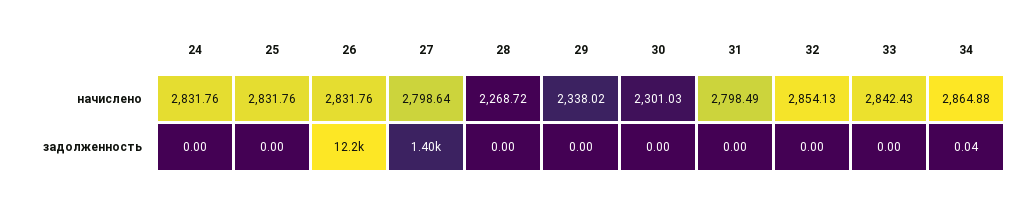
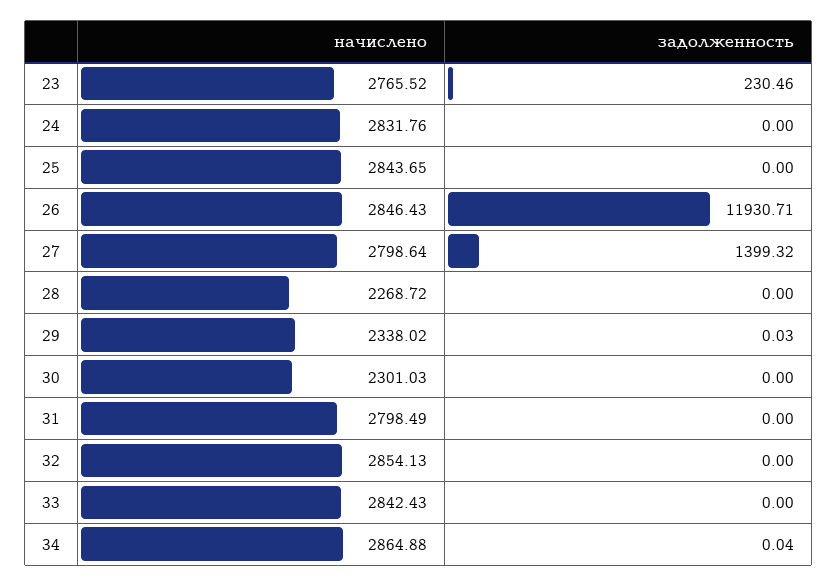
  {
    "24": {
      "начислено": 2831.76,
      "задолженность": 0
    },
    "25": {
-     "начислено": 2831.76,
+     "начислено": 2843.65,
      "задолженность": 0
    },
    "26": {
-     "начислено": 2831.76,
+     "начислено": 2846.43,
-     "задолженность": 12200
+     "задолженность": 11930.71
    },
    "27": {
      "начислено": 2798.64,
      "задолженность": 1399.32
    },
    "28": {
      "начислено": 2268.72,
      "задолженность": 0
    },
    "29": {
      "начислено": 2338.02,
-     "задолженность": 0
+     "задолженность": 0.03
    },
    "30": {
      "начислено": 2301.03,
      "задолженность": 0
    },
    "31": {
      "начислено": 2798.49,
      "задолженность": 0
    },
    "32": {
      "начислено": 2854.13,
      "задолженность": 0
    },
    "33": {
      "начислено": 2842.43,
      "задолженность": 0
    },
    "34": {
      "начислено": 2864.88,
      "задолженность": 0.04
-   }
+   },
+   "23": {
+     "начислено": 2765.52,
+     "задолженность": 230.46
+   }
  }

